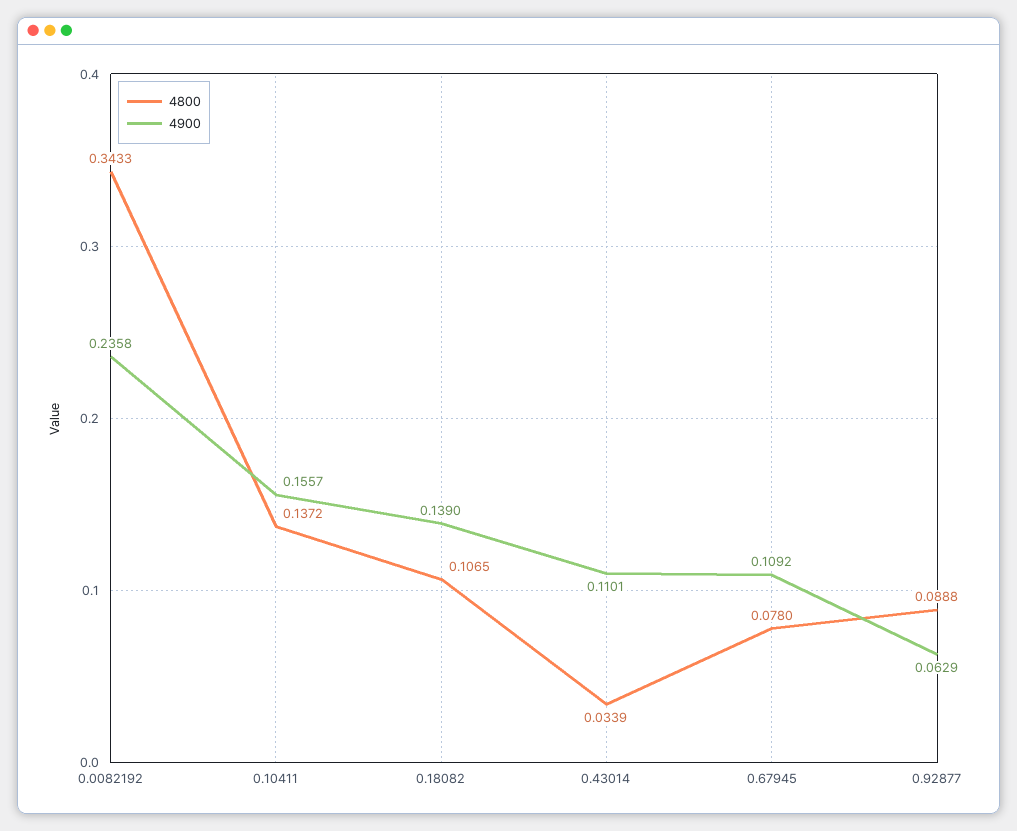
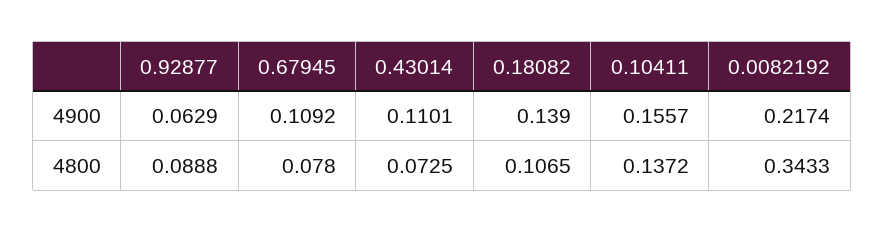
  {
    "4800": {
      "0.0082192": 0.3433,
      "0.10411": 0.1372,
      "0.18082": 0.1065,
-     "0.43014": 0.0339,
+     "0.43014": 0.0725,
      "0.67945": 0.078,
      "0.92877": 0.0888
    },
    "4900": {
-     "0.0082192": 0.2358,
+     "0.0082192": 0.2174,
      "0.10411": 0.1557,
      "0.18082": 0.139,
      "0.43014": 0.1101,
      "0.67945": 0.1092,
      "0.92877": 0.0629
    }
  }

